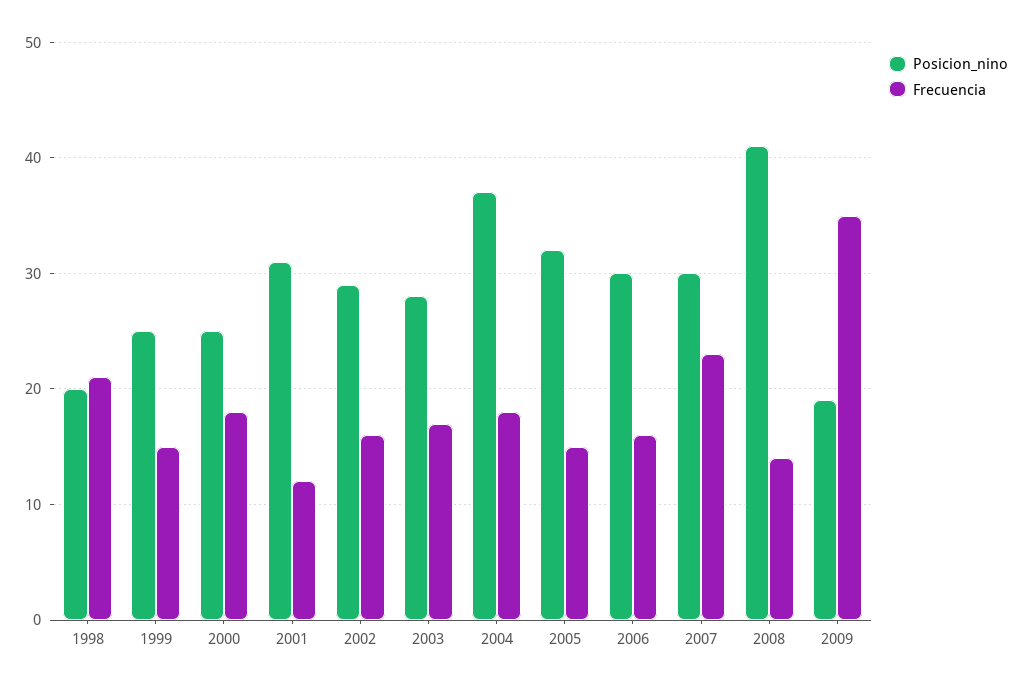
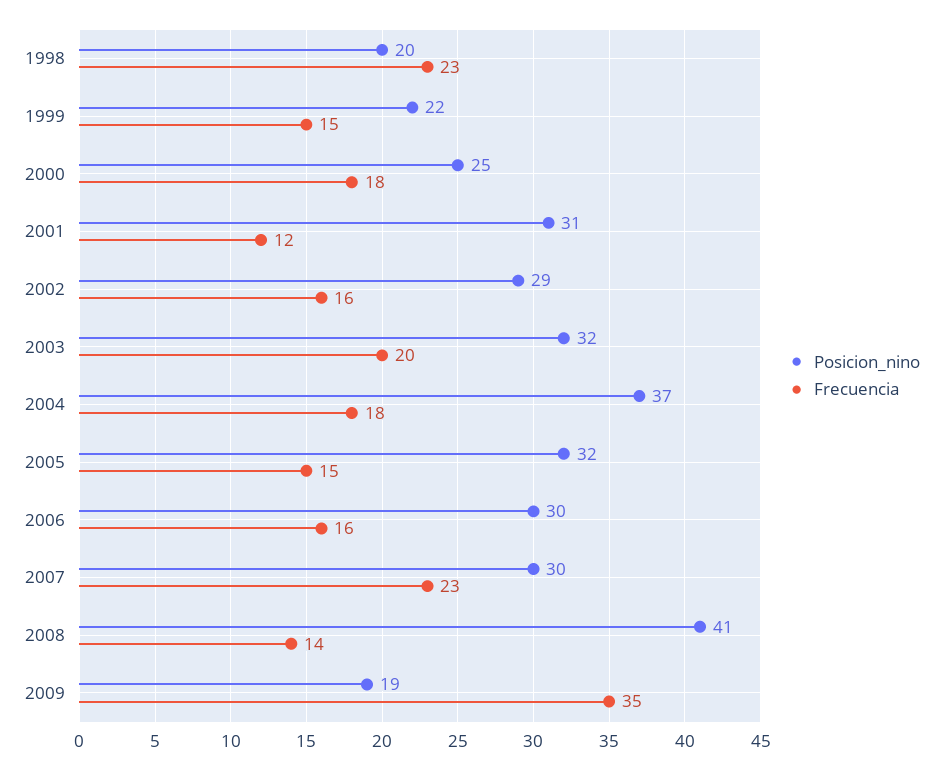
  {
    "Posicion_nino": {
      "1998": 20,
-     "1999": 25,
+     "1999": 22,
      "2000": 25,
      "2001": 31,
      "2002": 29,
-     "2003": 28,
+     "2003": 32,
      "2004": 37,
      "2005": 32,
      "2006": 30,
      "2007": 30,
      "2008": 41,
      "2009": 19
    },
    "Frecuencia": {
-     "1998": 21,
+     "1998": 23,
      "1999": 15,
      "2000": 18,
      "2001": 12,
      "2002": 16,
-     "2003": 17,
+     "2003": 20,
      "2004": 18,
      "2005": 15,
      "2006": 16,
      "2007": 23,
      "2008": 14,
      "2009": 35
    }
  }

